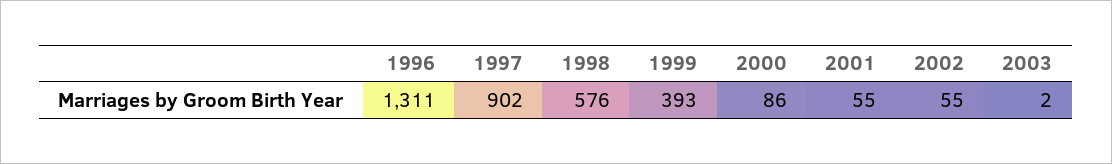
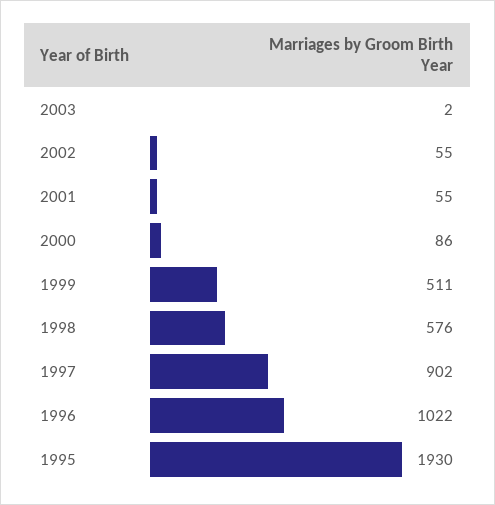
  {
-   "1996": 1311,
+   "1996": 1022,
    "1997": 902,
    "1998": 576,
-   "1999": 393,
+   "1999": 511,
    "2000": 86,
    "2001": 55,
    "2002": 55,
-   "2003": 2
+   "2003": 2,
+   "1995": 1930
  }

